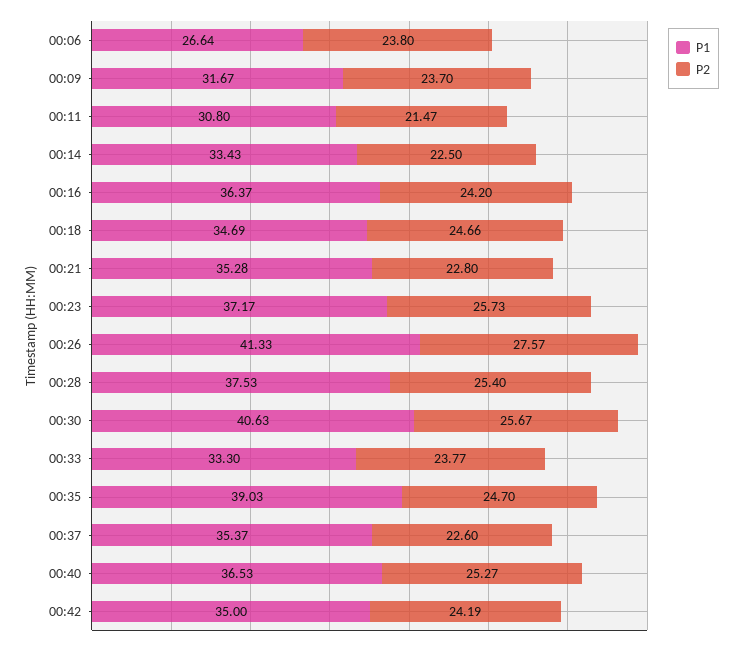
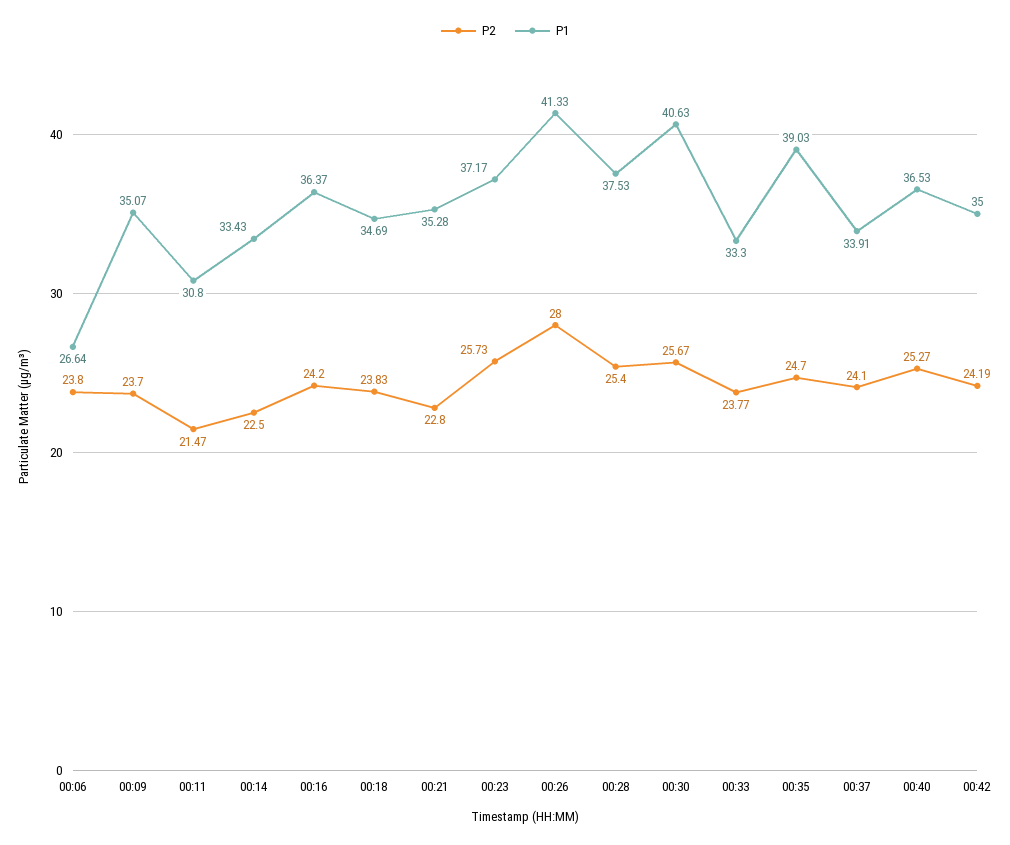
  {
    "P1": {
      "00:06": 26.64,
-     "00:09": 31.67,
+     "00:09": 35.07,
      "00:11": 30.8,
      "00:14": 33.43,
      "00:16": 36.37,
      "00:18": 34.69,
      "00:21": 35.28,
      "00:23": 37.17,
      "00:26": 41.33,
      "00:28": 37.53,
      "00:30": 40.63,
      "00:33": 33.3,
      "00:35": 39.03,
-     "00:37": 35.37,
+     "00:37": 33.91,
      "00:40": 36.53,
      "00:42": 35
    },
    "P2": {
      "00:06": 23.8,
      "00:09": 23.7,
      "00:11": 21.47,
      "00:14": 22.5,
      "00:16": 24.2,
-     "00:18": 24.66,
+     "00:18": 23.83,
      "00:21": 22.8,
      "00:23": 25.73,
-     "00:26": 27.57,
+     "00:26": 28,
      "00:28": 25.4,
      "00:30": 25.67,
      "00:33": 23.77,
      "00:35": 24.7,
-     "00:37": 22.6,
+     "00:37": 24.1,
      "00:40": 25.27,
      "00:42": 24.19
    }
  }

